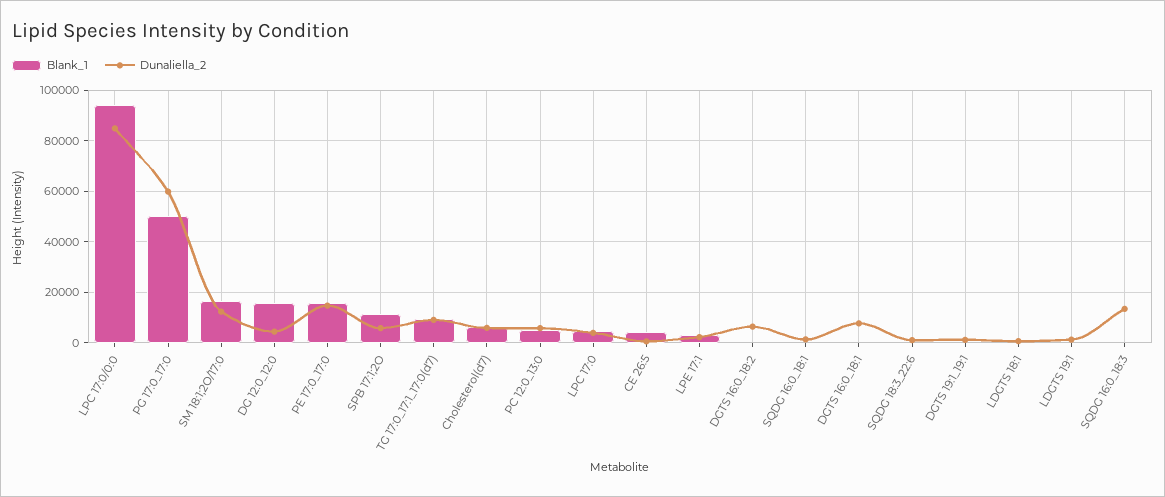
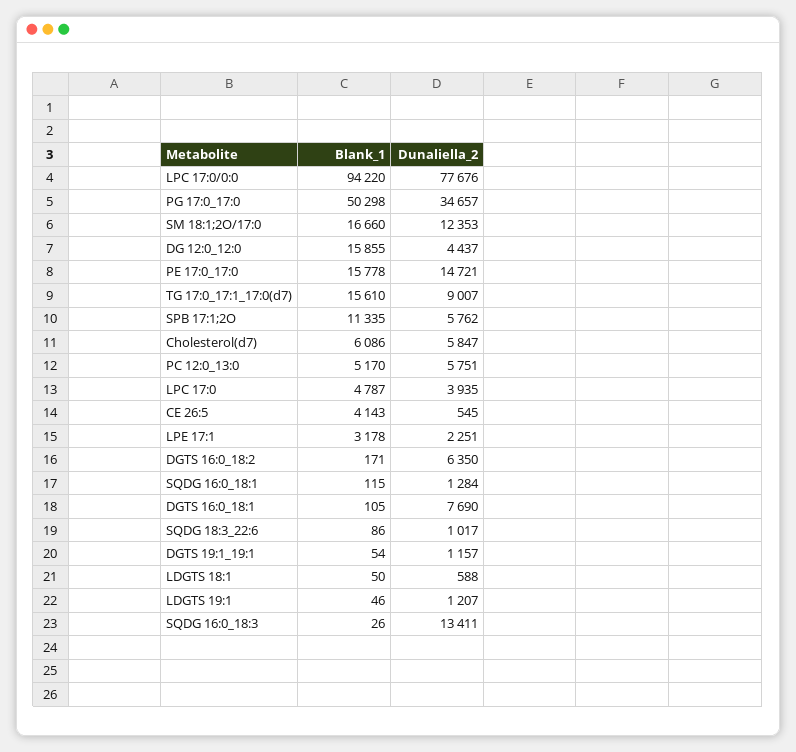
  {
    "Blank_1": {
      "LPC 17:0/0:0": 94220,
      "PG 17:0_17:0": 50298,
      "SM 18:1;2O/17:0": 16660,
      "DG 12:0_12:0": 15855,
      "PE 17:0_17:0": 15778,
      "SPB 17:1;2O": 11335,
-     "TG 17:0_17:1_17:0(d7)": 10000,
+     "TG 17:0_17:1_17:0(d7)": 15610,
      "Cholesterol(d7)": 6086,
      "PC 12:0_13:0": 5170,
      "LPC 17:0": 4787,
      "CE 26:5": 4143,
      "LPE 17:1": 3178,
      "DGTS 16:0_18:2": 171,
      "SQDG 16:0_18:1": 115,
      "DGTS 16:0_18:1": 105,
      "SQDG 18:3_22:6": 86,
      "DGTS 19:1_19:1": 54,
      "LDGTS 18:1": 50,
      "LDGTS 19:1": 46,
      "SQDG 16:0_18:3": 26
    },
    "Dunaliella_2": {
-     "LPC 17:0/0:0": 85000,
+     "LPC 17:0/0:0": 77676,
-     "PG 17:0_17:0": 60000,
+     "PG 17:0_17:0": 34657,
      "SM 18:1;2O/17:0": 12353,
      "DG 12:0_12:0": 4437,
      "PE 17:0_17:0": 14721,
      "SPB 17:1;2O": 5762,
      "TG 17:0_17:1_17:0(d7)": 9007,
      "Cholesterol(d7)": 5847,
      "PC 12:0_13:0": 5751,
      "LPC 17:0": 3935,
      "CE 26:5": 545,
      "LPE 17:1": 2251,
      "DGTS 16:0_18:2": 6350,
      "SQDG 16:0_18:1": 1284,
      "DGTS 16:0_18:1": 7690,
      "SQDG 18:3_22:6": 1017,
      "DGTS 19:1_19:1": 1157,
      "LDGTS 18:1": 588,
      "LDGTS 19:1": 1207,
      "SQDG 16:0_18:3": 13411
    }
  }

